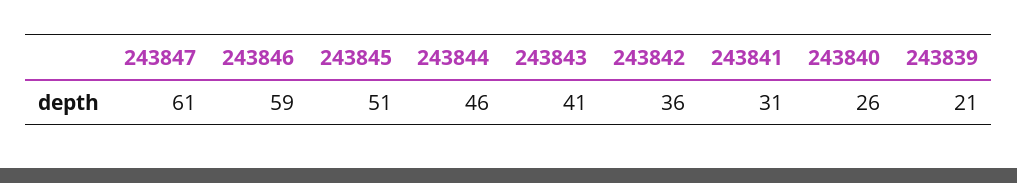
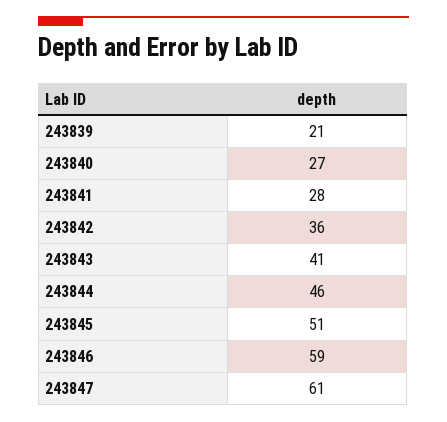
  {
    "243847": 61,
    "243846": 59,
    "243845": 51,
    "243844": 46,
    "243843": 41,
    "243842": 36,
-   "243841": 31,
+   "243841": 28,
-   "243840": 26,
+   "243840": 27,
    "243839": 21
  }

